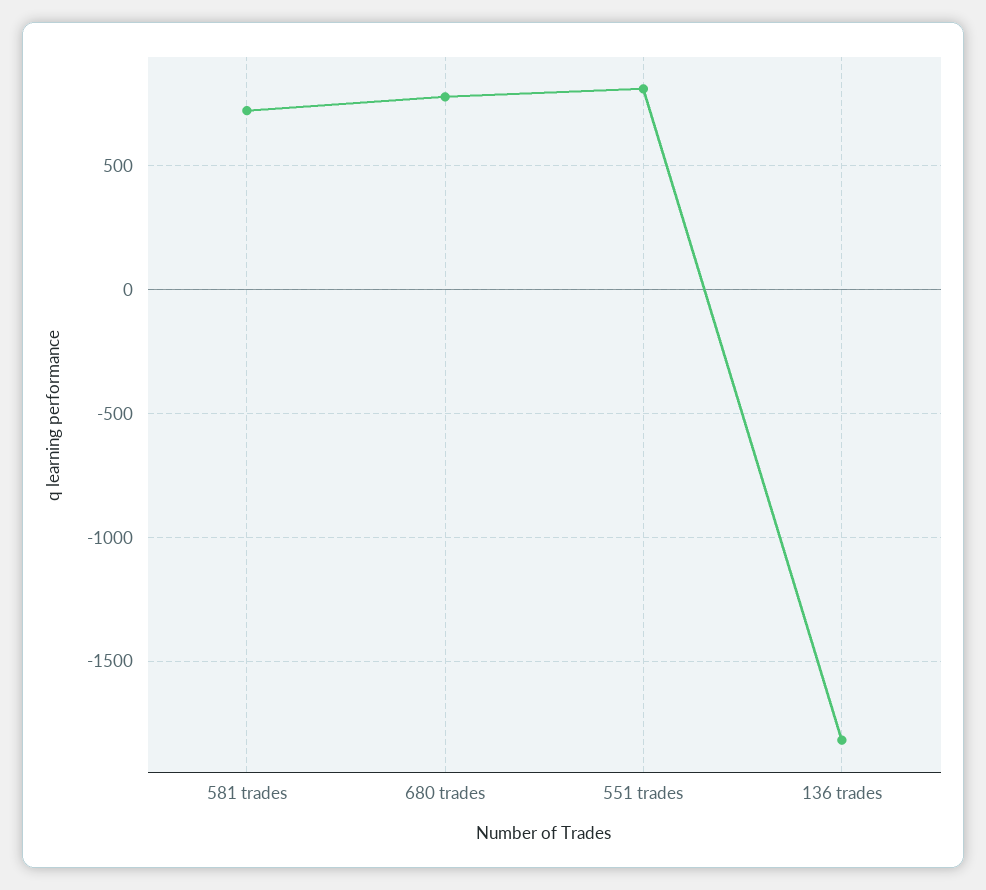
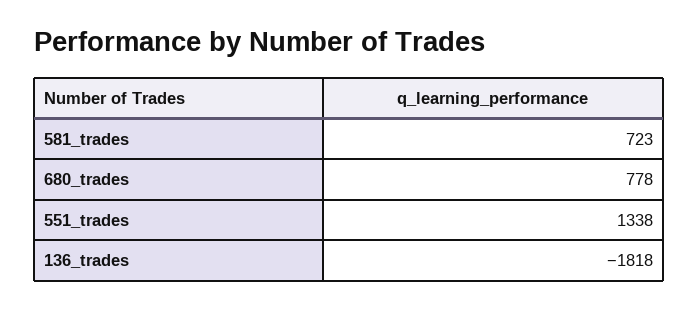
  {
    "581 trades": 723,
    "680 trades": 778,
-   "551 trades": 800,
+   "551 trades": 1338,
    "136 trades": -1818
  }

